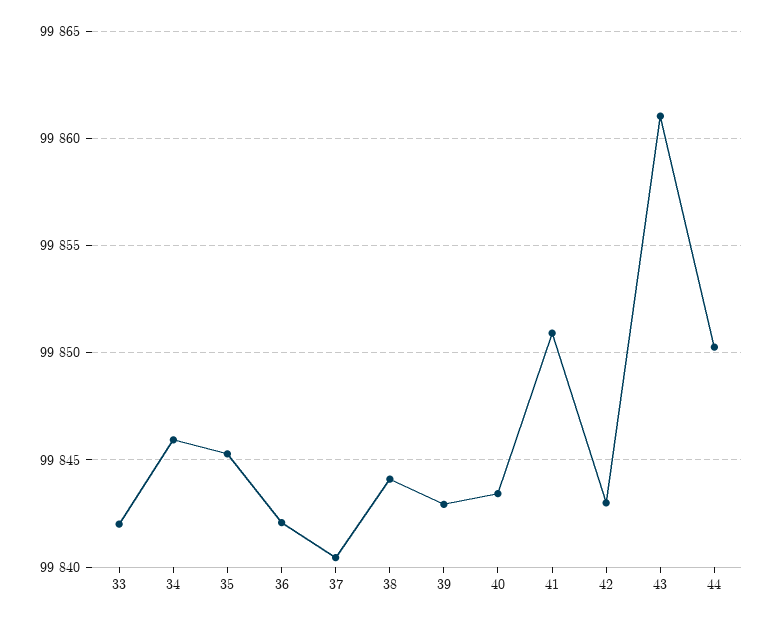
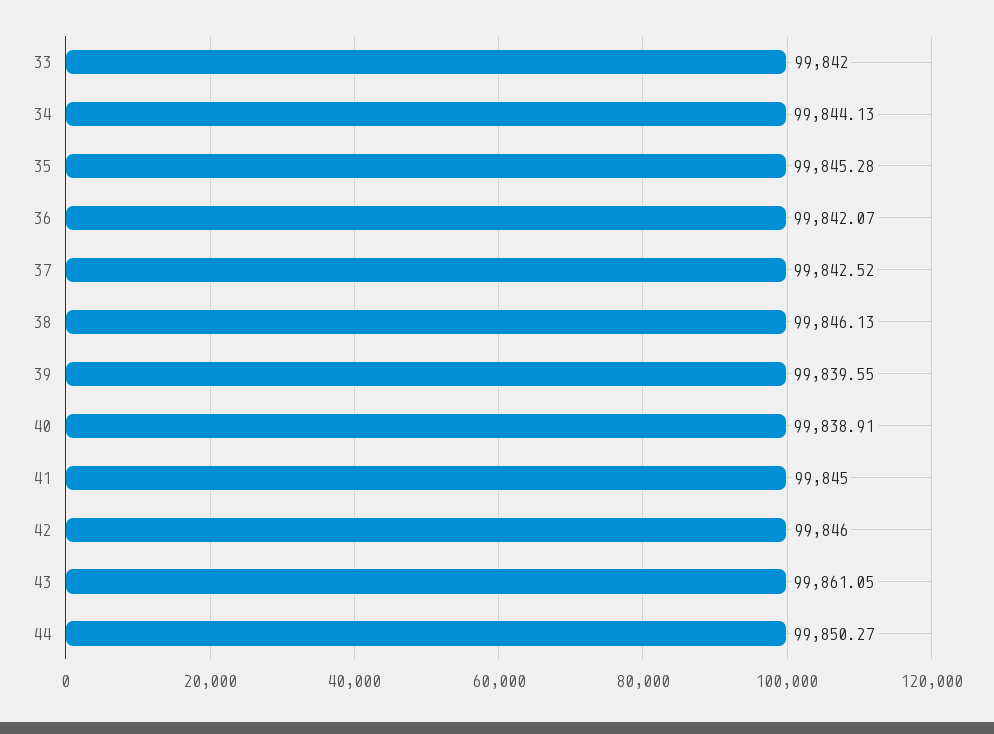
  {
    "33": 99842,
-   "34": 99846,
+   "34": 99844.13,
    "35": 99845.28,
    "36": 99842.07,
-   "37": 99840.5,
+   "37": 99842.52,
-   "38": 99844,
+   "38": 99846.13,
-   "39": 99843,
+   "39": 99839.55,
-   "40": 99843.5,
+   "40": 99838.91,
-   "41": 99851,
+   "41": 99845,
-   "42": 99843,
+   "42": 99846,
    "43": 99861.05,
    "44": 99850.27
  }

